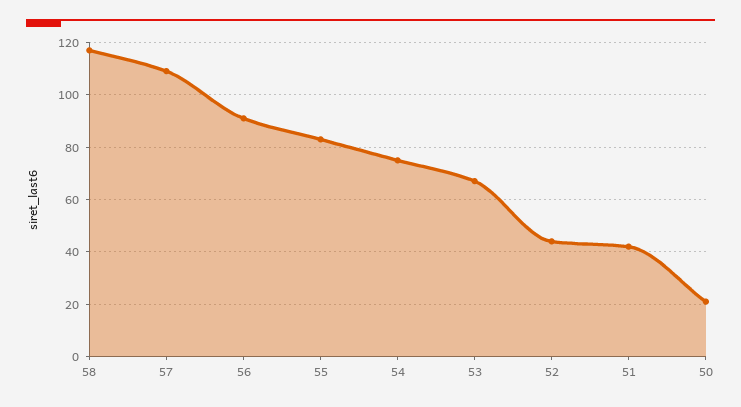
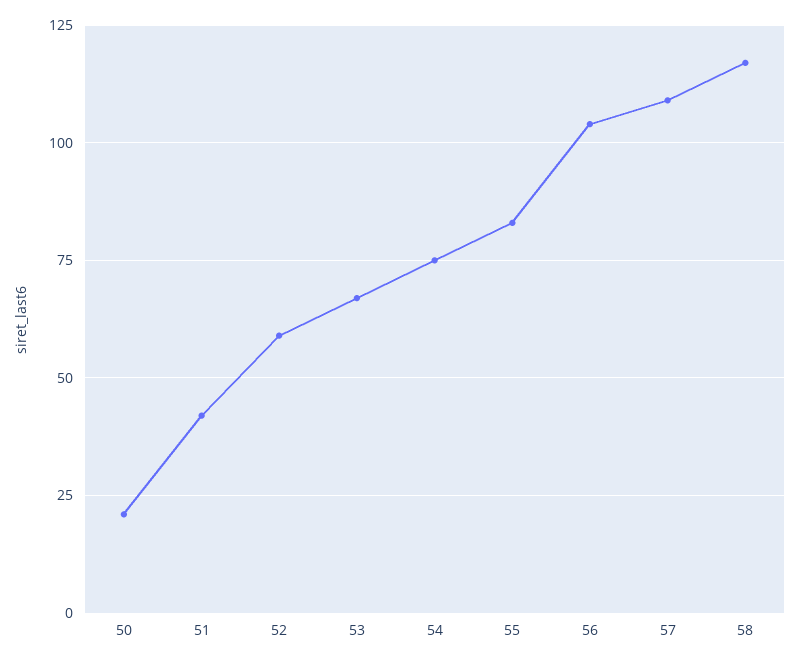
  {
    "58": 115,
    "57": 110,
-   "56": 90,
+   "56": 105,
    "55": 85,
    "54": 75,
    "53": 65,
-   "52": 45,
+   "52": 60,
    "51": 40,
    "50": 20
  }

